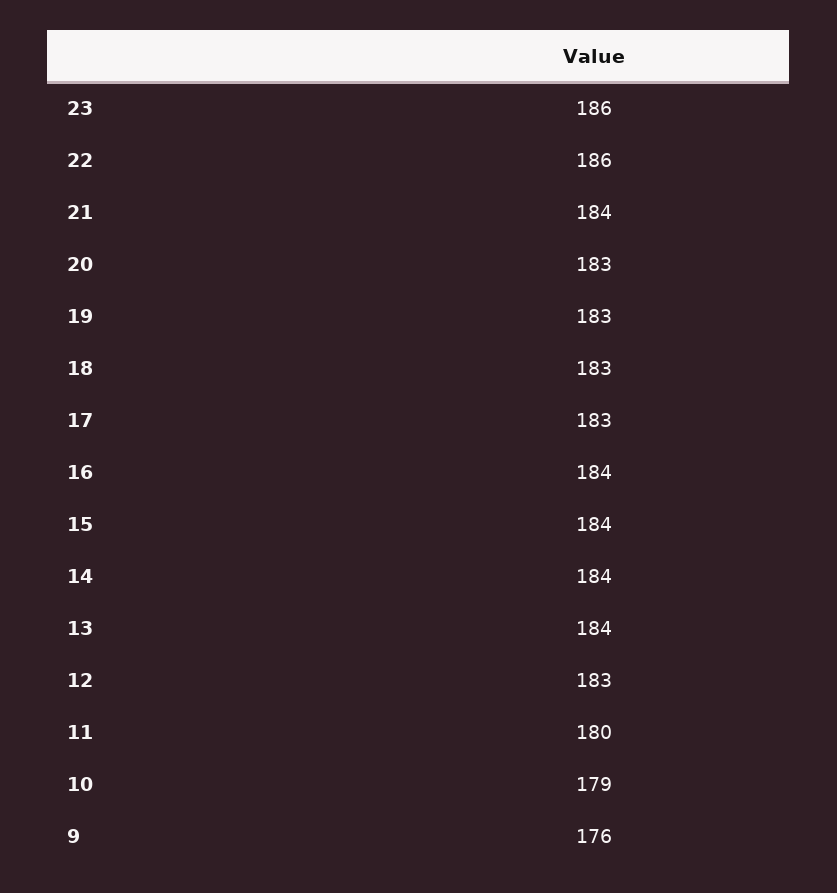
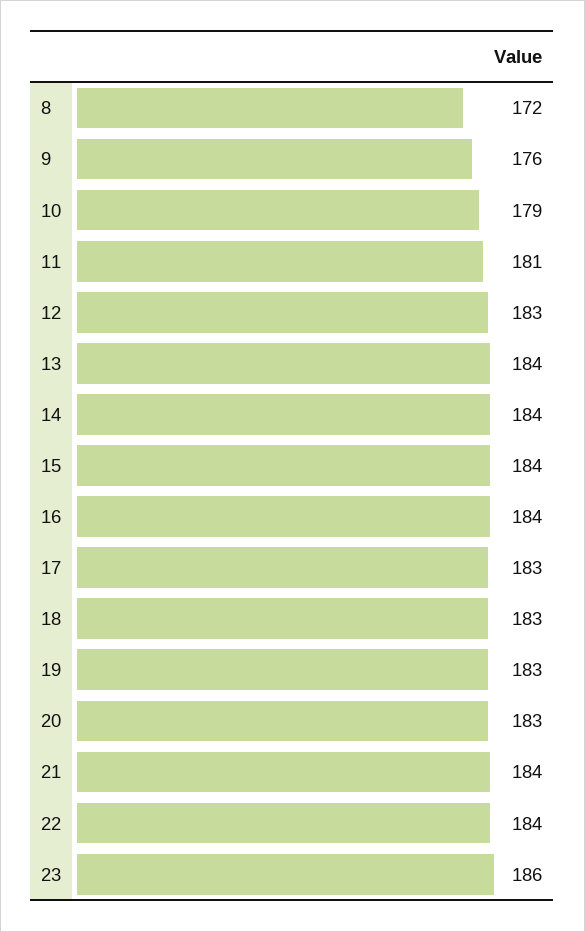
  {
    "23": 186,
-   "22": 186,
+   "22": 184,
    "21": 184,
    "20": 183,
    "19": 183,
    "18": 183,
    "17": 183,
    "16": 184,
    "15": 184,
    "14": 184,
    "13": 184,
    "12": 183,
-   "11": 180,
+   "11": 181,
    "10": 179,
-   "9": 176
+   "9": 176,
+   "8": 172
  }

